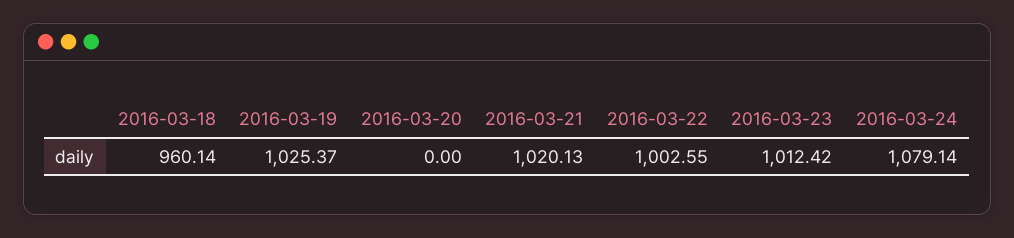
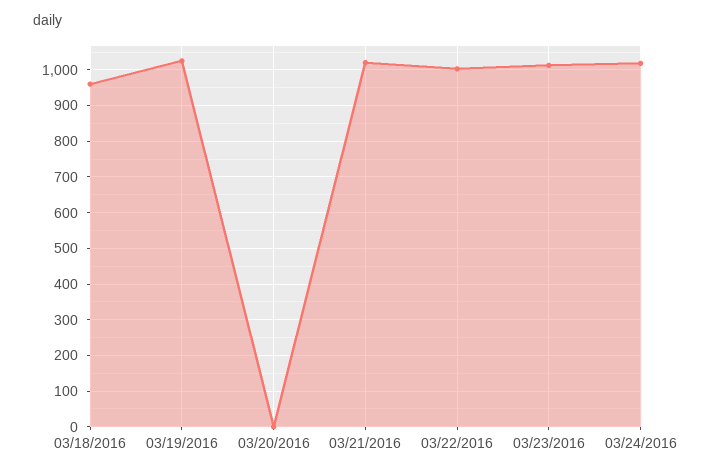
  {
    "2016-03-18": 960.14,
    "2016-03-19": 1025.37,
    "2016-03-20": 0,
    "2016-03-21": 1020.13,
    "2016-03-22": 1002.55,
    "2016-03-23": 1012.42,
-   "2016-03-24": 1079.14
+   "2016-03-24": 1020
  }

